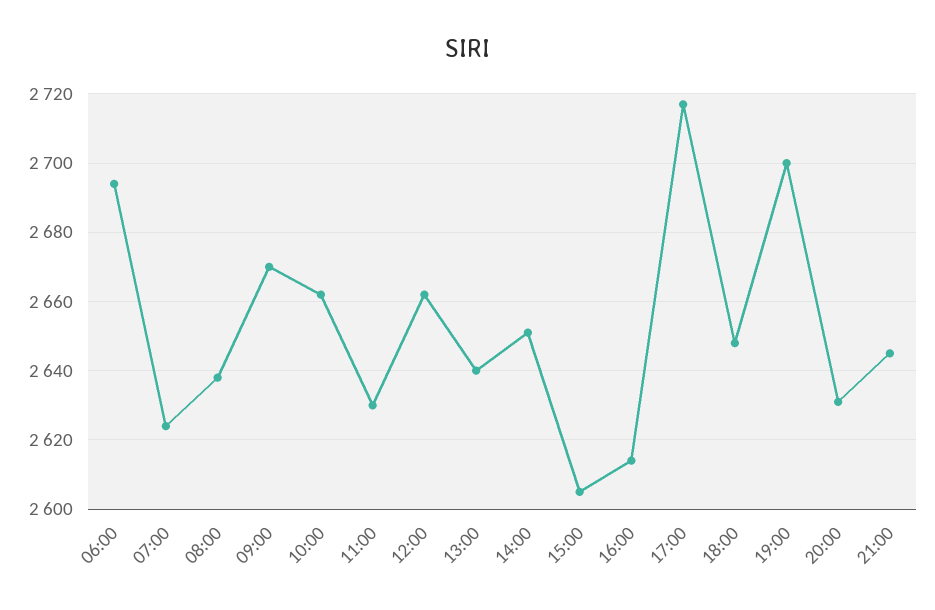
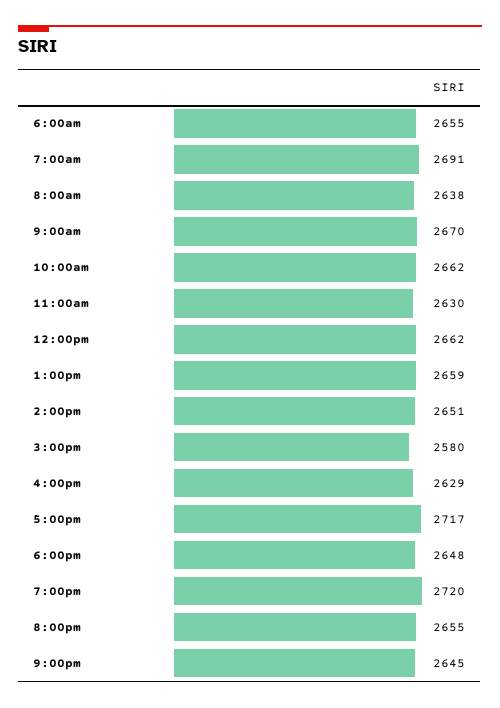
  {
-   "06:00": 2695,
+   "06:00": 2655,
-   "07:00": 2625,
+   "07:00": 2691,
    "08:00": 2638,
    "09:00": 2670,
    "10:00": 2662,
    "11:00": 2630,
    "12:00": 2662,
-   "13:00": 2640,
+   "13:00": 2659,
    "14:00": 2651,
-   "15:00": 2605,
+   "15:00": 2580,
-   "16:00": 2615,
+   "16:00": 2629,
    "17:00": 2717,
    "18:00": 2648,
-   "19:00": 2700,
+   "19:00": 2720,
-   "20:00": 2630,
+   "20:00": 2655,
    "21:00": 2645
  }

